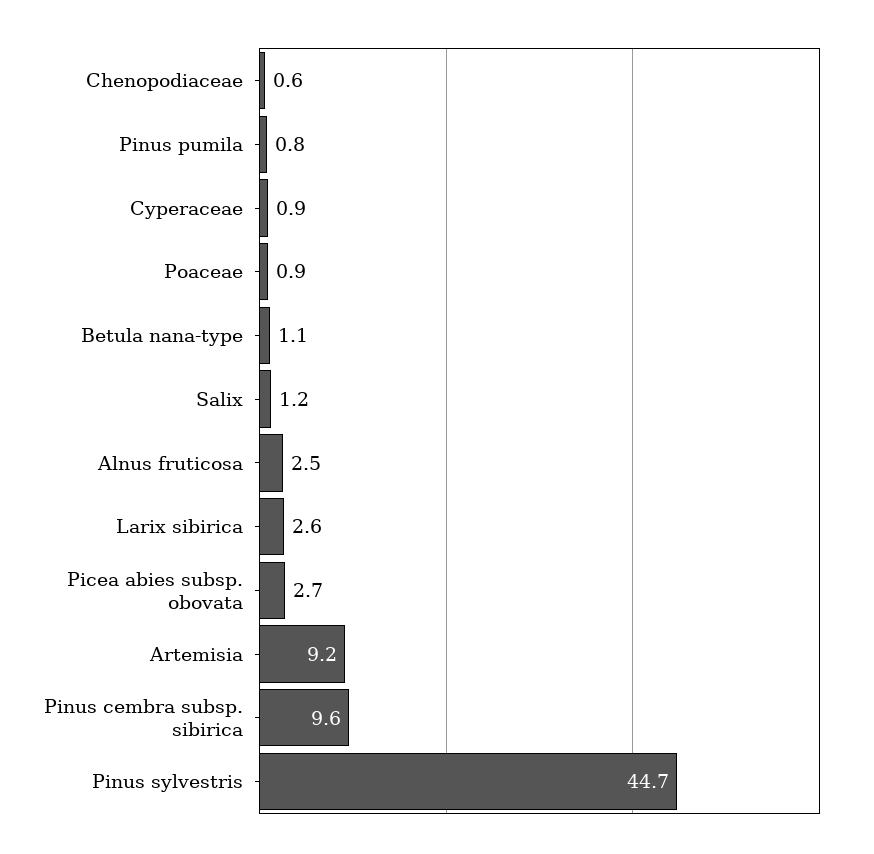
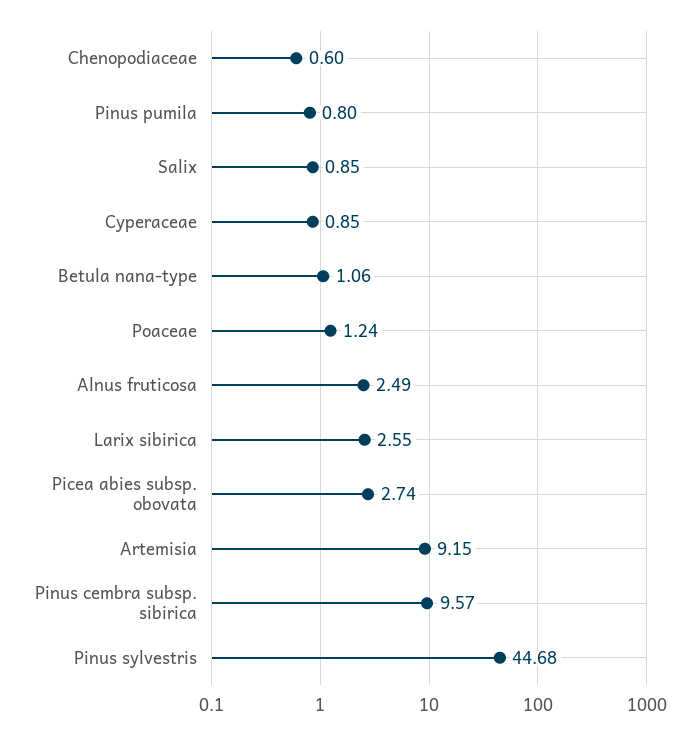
  {
    "Chenopodiaceae": 0.6,
    "Pinus pumila": 0.8,
    "Cyperaceae": 0.85,
-   "Poaceae": 0.9,
+   "Poaceae": 1.24,
    "Betula nana-type": 1.06,
-   "Salix": 1.2,
+   "Salix": 0.85,
    "Alnus fruticosa": 2.49,
    "Larix sibirica": 2.55,
    "Picea abies subsp. obovata": 2.74,
    "Artemisia": 9.15,
    "Pinus cembra subsp. sibirica": 9.57,
    "Pinus sylvestris": 44.68
  }

